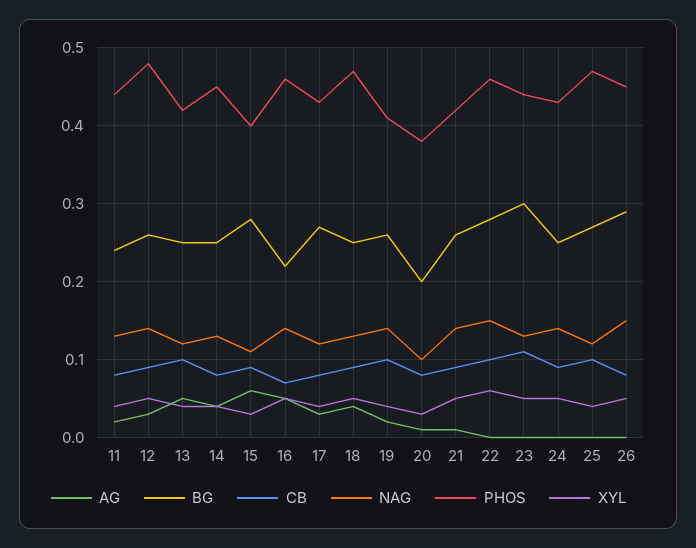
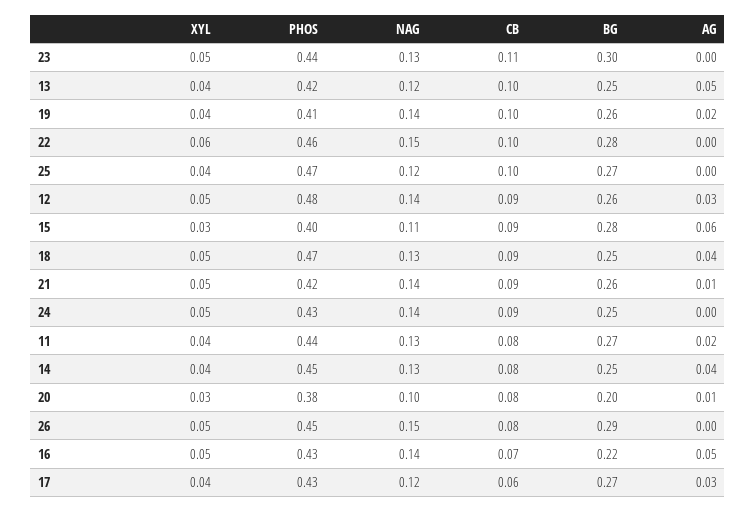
  {
    "AG": {
      "11": 0.02,
      "12": 0.03,
      "13": 0.05,
      "14": 0.04,
      "15": 0.06,
      "16": 0.05,
      "17": 0.03,
      "18": 0.04,
      "19": 0.02,
      "20": 0.01,
      "21": 0.01,
      "22": 0,
      "23": 0,
      "24": 0,
      "25": 0,
      "26": 0
    },
    "BG": {
-     "11": 0.24,
+     "11": 0.27,
      "12": 0.26,
      "13": 0.25,
      "14": 0.25,
      "15": 0.28,
      "16": 0.22,
      "17": 0.27,
      "18": 0.25,
      "19": 0.26,
      "20": 0.2,
      "21": 0.26,
      "22": 0.28,
      "23": 0.3,
      "24": 0.25,
      "25": 0.27,
      "26": 0.29
    },
    "CB": {
      "11": 0.08,
      "12": 0.09,
      "13": 0.1,
      "14": 0.08,
      "15": 0.09,
      "16": 0.07,
-     "17": 0.08,
+     "17": 0.06,
      "18": 0.09,
      "19": 0.1,
      "20": 0.08,
      "21": 0.09,
      "22": 0.1,
      "23": 0.11,
      "24": 0.09,
      "25": 0.1,
      "26": 0.08
    },
    "NAG": {
      "11": 0.13,
      "12": 0.14,
      "13": 0.12,
      "14": 0.13,
      "15": 0.11,
      "16": 0.14,
      "17": 0.12,
      "18": 0.13,
      "19": 0.14,
      "20": 0.1,
      "21": 0.14,
      "22": 0.15,
      "23": 0.13,
      "24": 0.14,
      "25": 0.12,
      "26": 0.15
    },
    "PHOS": {
      "11": 0.44,
      "12": 0.48,
      "13": 0.42,
      "14": 0.45,
      "15": 0.4,
-     "16": 0.46,
+     "16": 0.43,
      "17": 0.43,
      "18": 0.47,
      "19": 0.41,
      "20": 0.38,
      "21": 0.42,
      "22": 0.46,
      "23": 0.44,
      "24": 0.43,
      "25": 0.47,
      "26": 0.45
    },
    "XYL": {
      "11": 0.04,
      "12": 0.05,
      "13": 0.04,
      "14": 0.04,
      "15": 0.03,
      "16": 0.05,
      "17": 0.04,
      "18": 0.05,
      "19": 0.04,
      "20": 0.03,
      "21": 0.05,
      "22": 0.06,
      "23": 0.05,
      "24": 0.05,
      "25": 0.04,
      "26": 0.05
    }
  }

